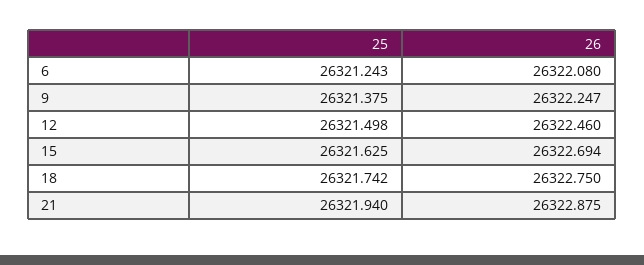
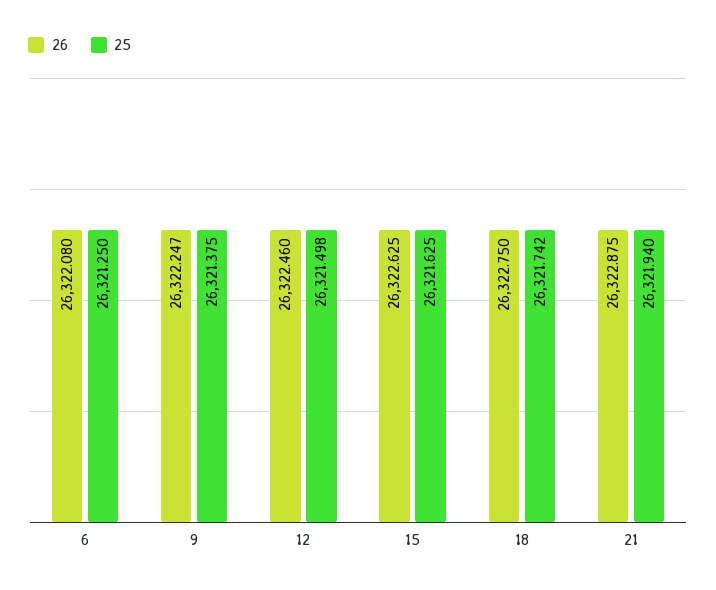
  {
    "25": {
-     "6": 26321.243,
+     "6": 26321.25,
      "9": 26321.375,
      "12": 26321.498,
      "15": 26321.625,
      "18": 26321.742,
      "21": 26321.94
    },
    "26": {
      "6": 26322.08,
      "9": 26322.247,
      "12": 26322.46,
-     "15": 26322.694,
+     "15": 26322.625,
      "18": 26322.75,
      "21": 26322.875
    }
  }

